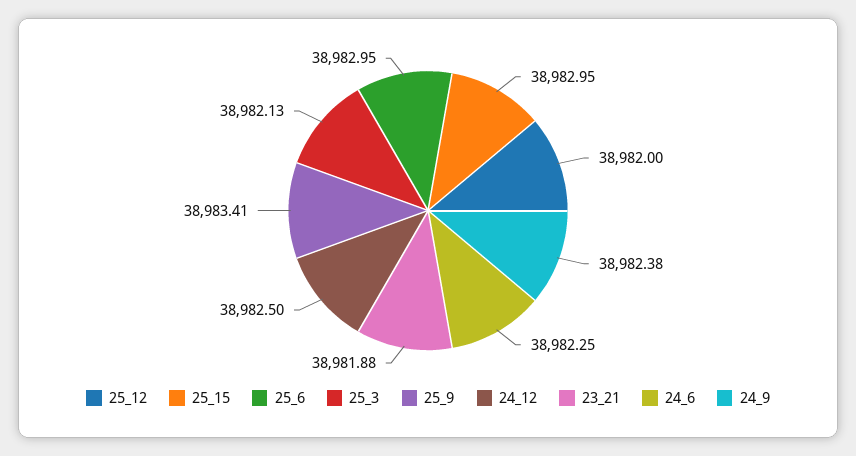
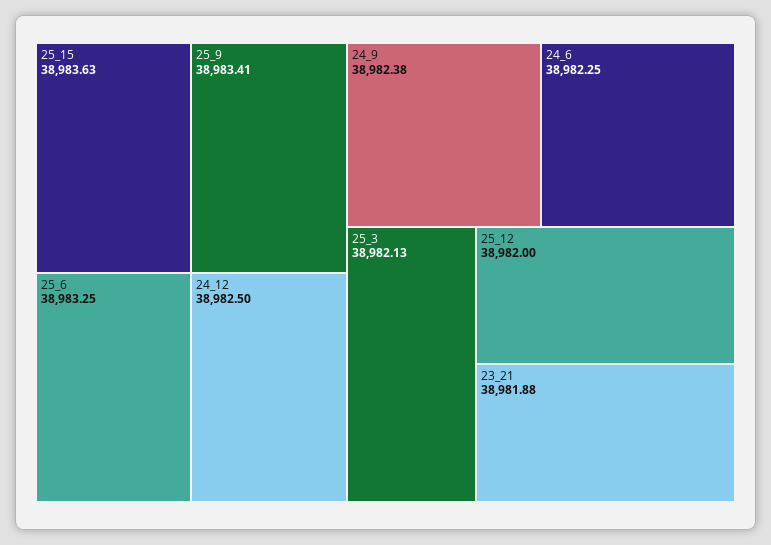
  {
    "25_12": 38982,
-   "25_15": 38982.95,
+   "25_15": 38983.63,
-   "25_6": 38982.95,
+   "25_6": 38983.25,
    "25_3": 38982.13,
    "25_9": 38983.41,
    "24_12": 38982.5,
    "23_21": 38981.88,
    "24_6": 38982.25,
    "24_9": 38982.38
  }

